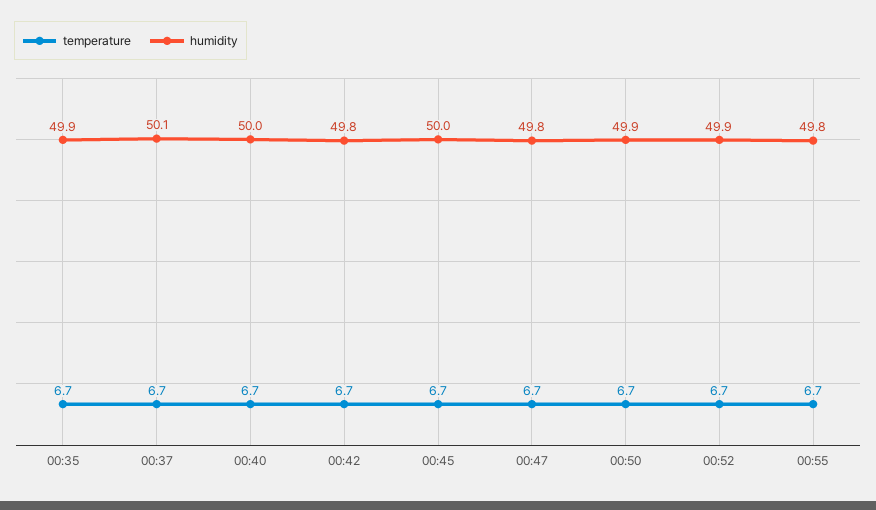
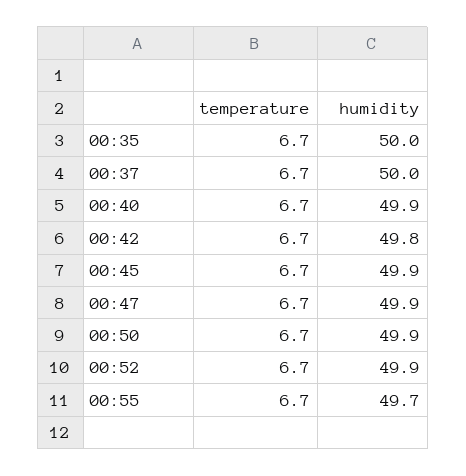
  {
    "temperature": {
      "00:35": 6.7,
      "00:37": 6.7,
      "00:40": 6.7,
      "00:42": 6.7,
      "00:45": 6.7,
      "00:47": 6.7,
      "00:50": 6.7,
      "00:52": 6.7,
      "00:55": 6.7
    },
    "humidity": {
-     "00:35": 49.9,
+     "00:35": 50,
-     "00:37": 50.1,
+     "00:37": 50,
-     "00:40": 50,
+     "00:40": 49.9,
      "00:42": 49.8,
-     "00:45": 50,
+     "00:45": 49.9,
-     "00:47": 49.8,
+     "00:47": 49.9,
      "00:50": 49.9,
      "00:52": 49.9,
-     "00:55": 49.8
+     "00:55": 49.7
    }
  }

